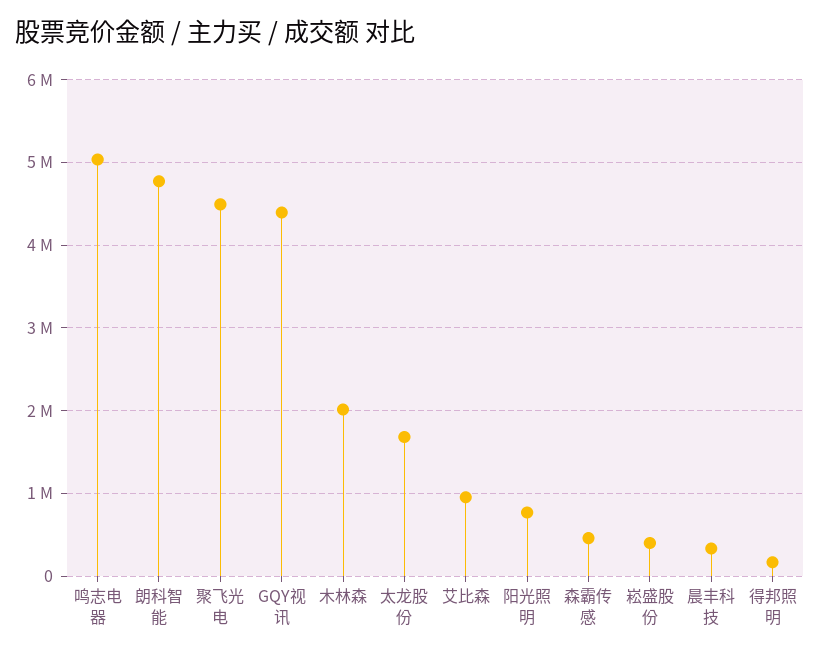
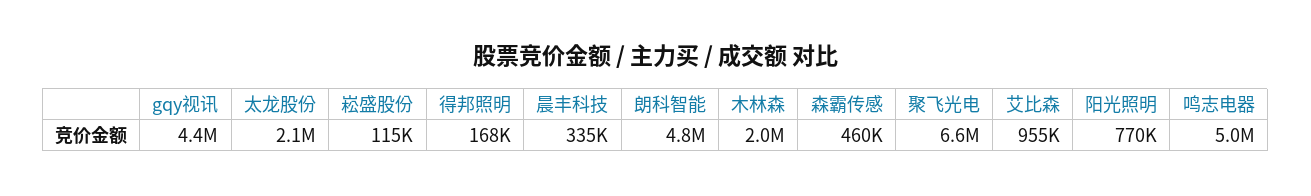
  {
    "鸣志电器": 5000000,
    "朗科智能": 4800000,
-   "聚飞光电": 4500000,
+   "聚飞光电": 6600000,
    "GQY视讯": 4400000,
    "木林森": 2000000,
-   "太龙股份": 1700000,
+   "太龙股份": 2100000,
    "艾比森": 955000,
    "阳光照明": 770000,
    "森霸传感": 460000,
-   "崧盛股份": 400000,
+   "崧盛股份": 115000,
    "晨丰科技": 335000,
    "得邦照明": 168000
  }

